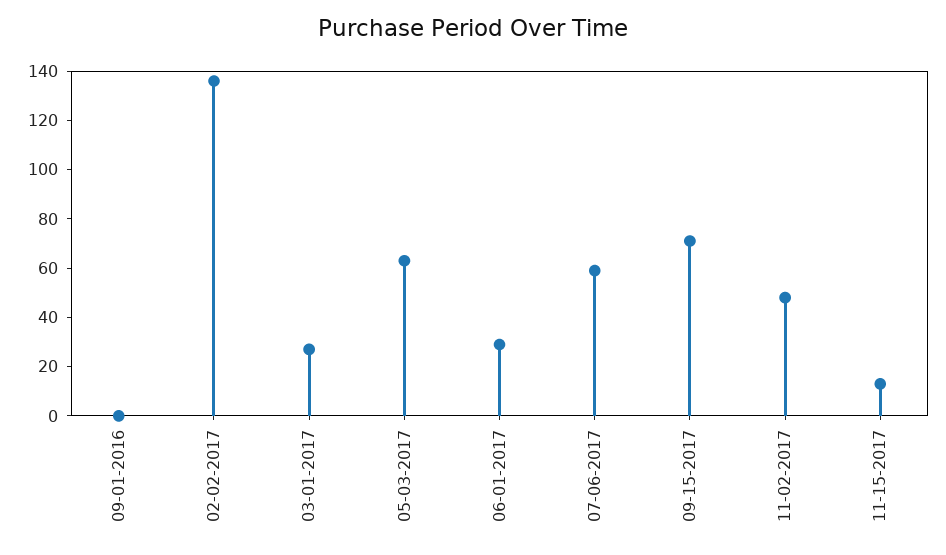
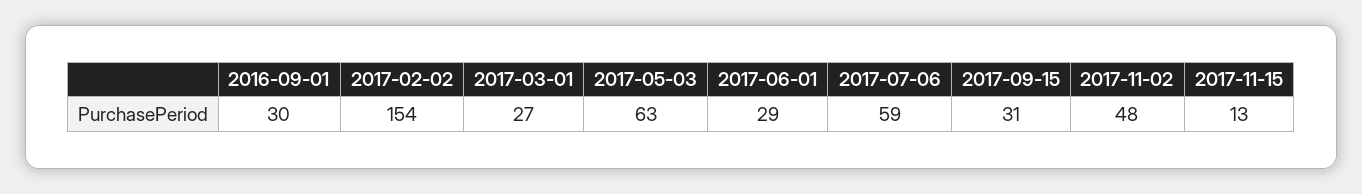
  {
-   "09-01-2016": 0,
+   "09-01-2016": 30,
-   "02-02-2017": 135,
+   "02-02-2017": 154,
    "03-01-2017": 27,
    "05-03-2017": 63,
    "06-01-2017": 29,
    "07-06-2017": 59,
-   "09-15-2017": 70,
+   "09-15-2017": 31,
    "11-02-2017": 48,
    "11-15-2017": 13
  }

